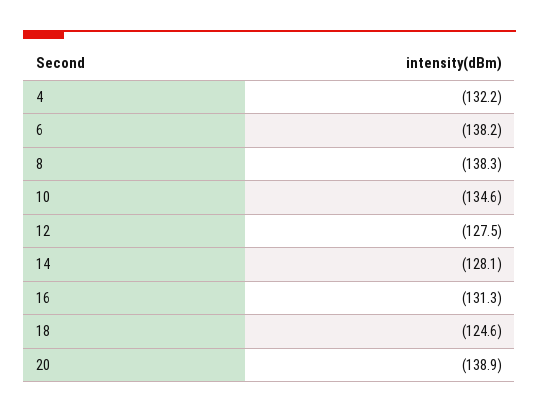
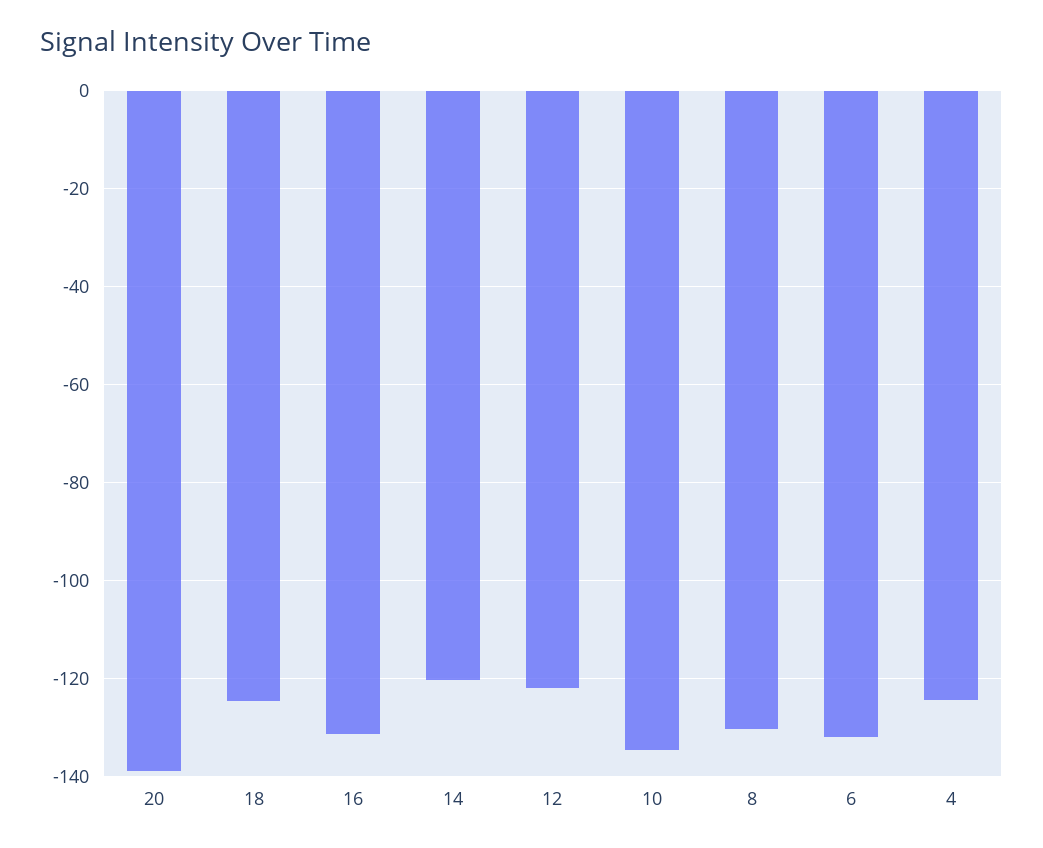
  {
-   "4": -132.2,
+   "4": -124,
-   "6": -138.2,
+   "6": -132,
-   "8": -138.3,
+   "8": -130,
    "10": -134.6,
-   "12": -127.5,
+   "12": -122,
-   "14": -128.1,
+   "14": -120,
    "16": -131.3,
    "18": -124.6,
    "20": -138.9
  }

